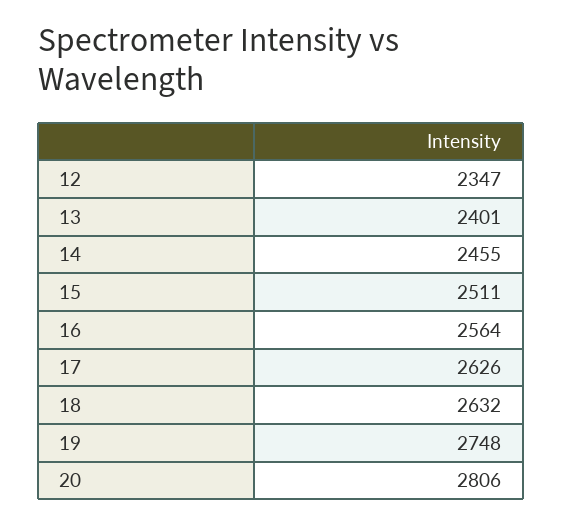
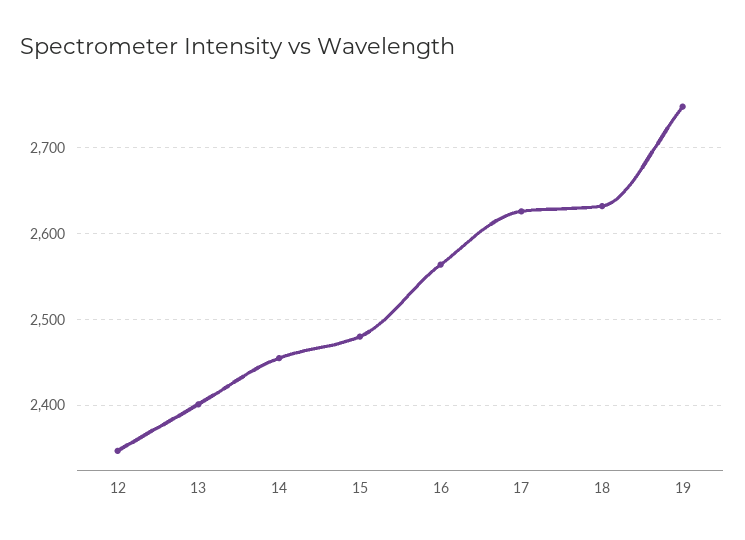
  {
    "12": 2347,
    "13": 2401,
    "14": 2455,
-   "15": 2511,
+   "15": 2480,
    "16": 2564,
    "17": 2626,
    "18": 2632,
-   "19": 2748,
+   "19": 2748
-   "20": 2806
  }

